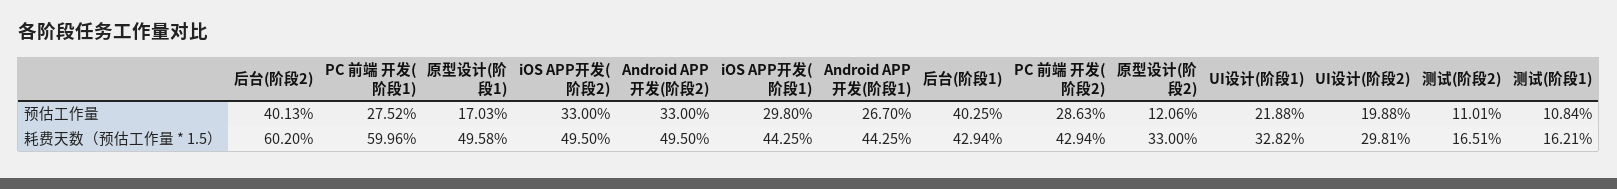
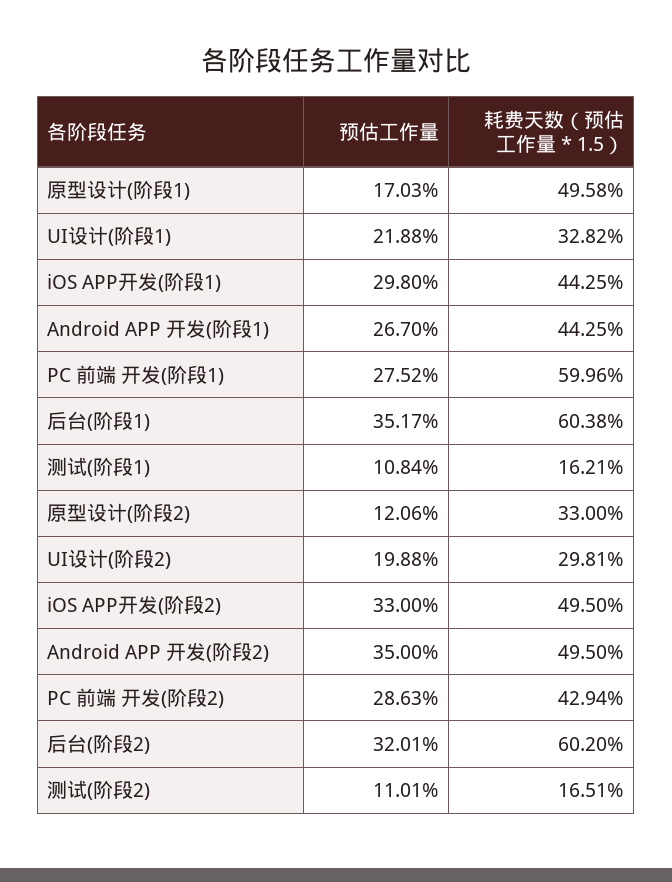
  {
    "后台(阶段2)": {
-     "预估工作量": 40.13,
+     "预估工作量": 32.01,
      "耗费天数（预估工作量 * 1.5）": 60.2
    },
    "PC 前端 开发(阶段1)": {
      "预估工作量": 27.52,
      "耗费天数（预估工作量 * 1.5）": 59.96
    },
    "原型设计(阶段1)": {
      "预估工作量": 17.03,
      "耗费天数（预估工作量 * 1.5）": 49.58
    },
    "iOS APP开发(阶段2)": {
      "预估工作量": 33,
      "耗费天数（预估工作量 * 1.5）": 49.5
    },
    "Android APP 开发(阶段2)": {
-     "预估工作量": 33,
+     "预估工作量": 35,
      "耗费天数（预估工作量 * 1.5）": 49.5
    },
    "iOS APP开发(阶段1)": {
      "预估工作量": 29.8,
      "耗费天数（预估工作量 * 1.5）": 44.25
    },
    "Android APP 开发(阶段1)": {
      "预估工作量": 26.7,
      "耗费天数（预估工作量 * 1.5）": 44.25
    },
    "后台(阶段1)": {
-     "预估工作量": 40.25,
+     "预估工作量": 35.17,
-     "耗费天数（预估工作量 * 1.5）": 42.94
+     "耗费天数（预估工作量 * 1.5）": 60.38
    },
    "PC 前端 开发(阶段2)": {
      "预估工作量": 28.63,
      "耗费天数（预估工作量 * 1.5）": 42.94
    },
    "原型设计(阶段2)": {
      "预估工作量": 12.06,
      "耗费天数（预估工作量 * 1.5）": 33
    },
    "UI设计(阶段1)": {
      "预估工作量": 21.88,
      "耗费天数（预估工作量 * 1.5）": 32.82
    },
    "UI设计(阶段2)": {
      "预估工作量": 19.88,
      "耗费天数（预估工作量 * 1.5）": 29.81
    },
    "测试(阶段2)": {
      "预估工作量": 11.01,
      "耗费天数（预估工作量 * 1.5）": 16.51
    },
    "测试(阶段1)": {
      "预估工作量": 10.84,
      "耗费天数（预估工作量 * 1.5）": 16.21
    }
  }

